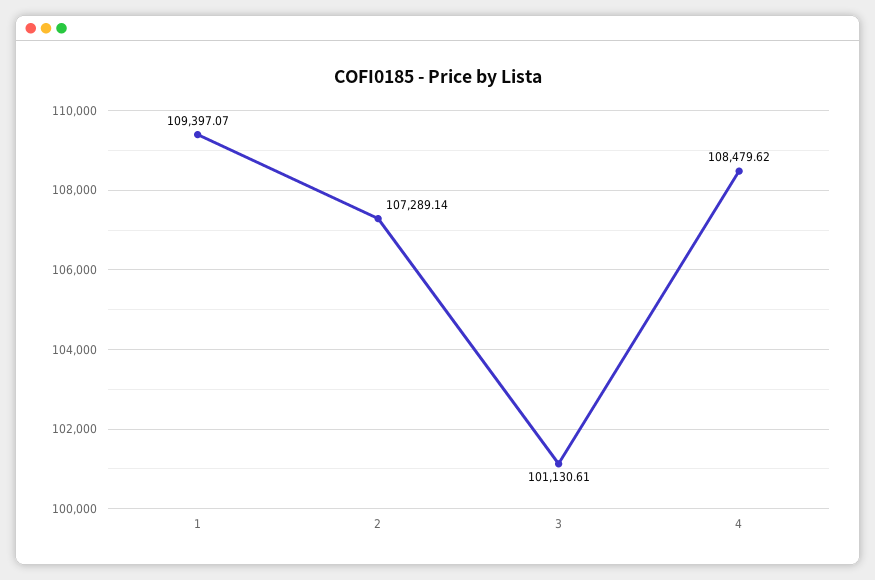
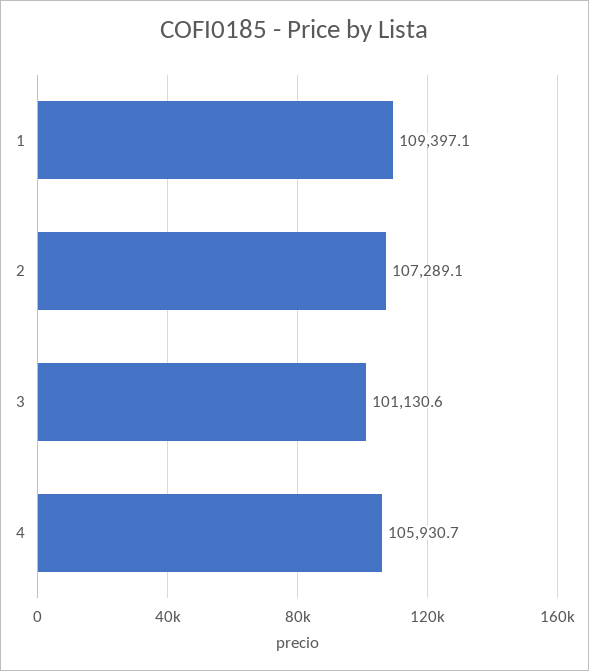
  {
    "1": 109397.07,
    "2": 107289.14,
    "3": 101130.61,
-   "4": 108479.62
+   "4": 105930.7
  }

